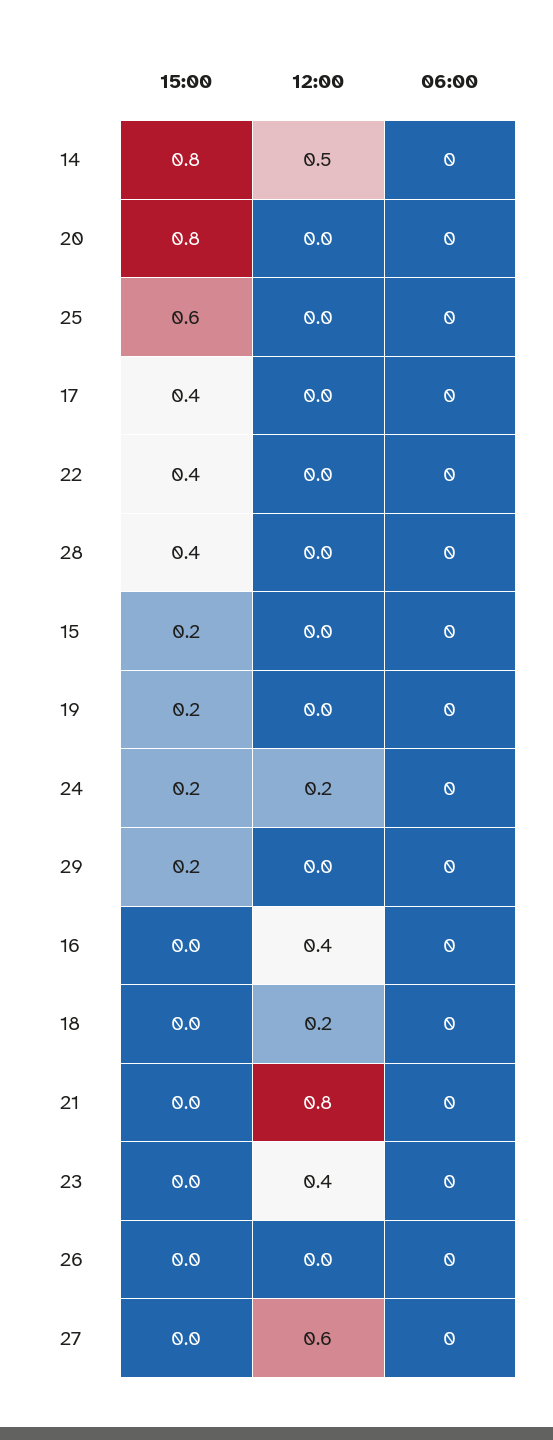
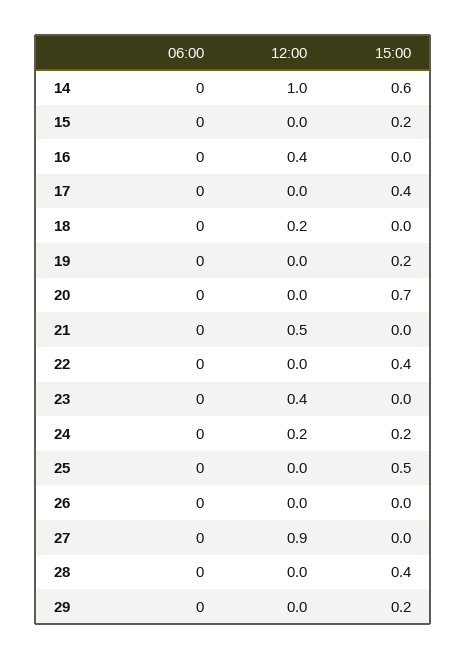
  {
    "15:00": {
-     "14": 0.8,
+     "14": 0.6,
-     "20": 0.8,
+     "20": 0.7,
-     "25": 0.6,
+     "25": 0.5,
      "17": 0.4,
      "22": 0.4,
      "28": 0.4,
      "15": 0.2,
      "19": 0.2,
      "24": 0.2,
      "29": 0.2,
      "16": 0,
      "18": 0,
      "21": 0,
      "23": 0,
      "26": 0,
      "27": 0
    },
    "12:00": {
-     "14": 0.5,
+     "14": 1,
      "20": 0,
      "25": 0,
      "17": 0,
      "22": 0,
      "28": 0,
      "15": 0,
      "19": 0,
      "24": 0.2,
      "29": 0,
      "16": 0.4,
      "18": 0.2,
-     "21": 0.8,
+     "21": 0.5,
      "23": 0.4,
      "26": 0,
-     "27": 0.6
+     "27": 0.9
    },
    "06:00": {
      "14": 0,
      "20": 0,
      "25": 0,
      "17": 0,
      "22": 0,
      "28": 0,
      "15": 0,
      "19": 0,
      "24": 0,
      "29": 0,
      "16": 0,
      "18": 0,
      "21": 0,
      "23": 0,
      "26": 0,
      "27": 0
    }
  }

